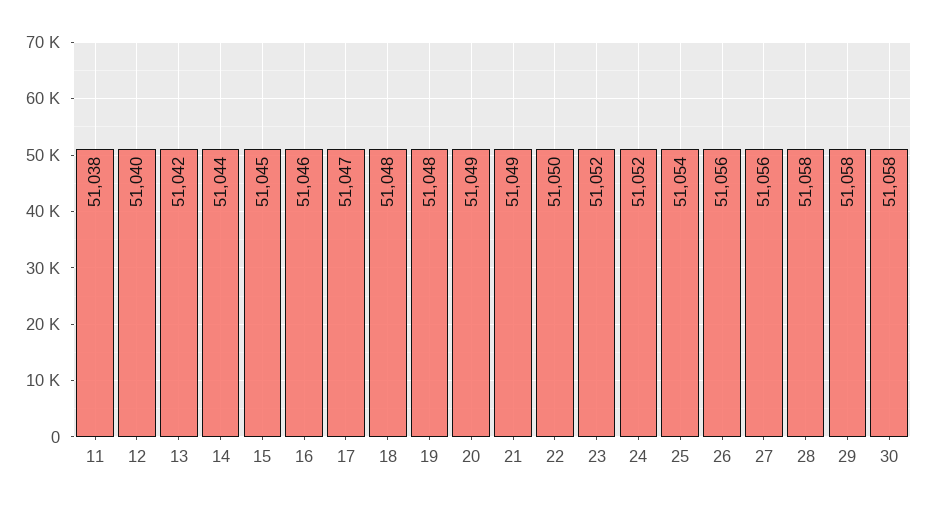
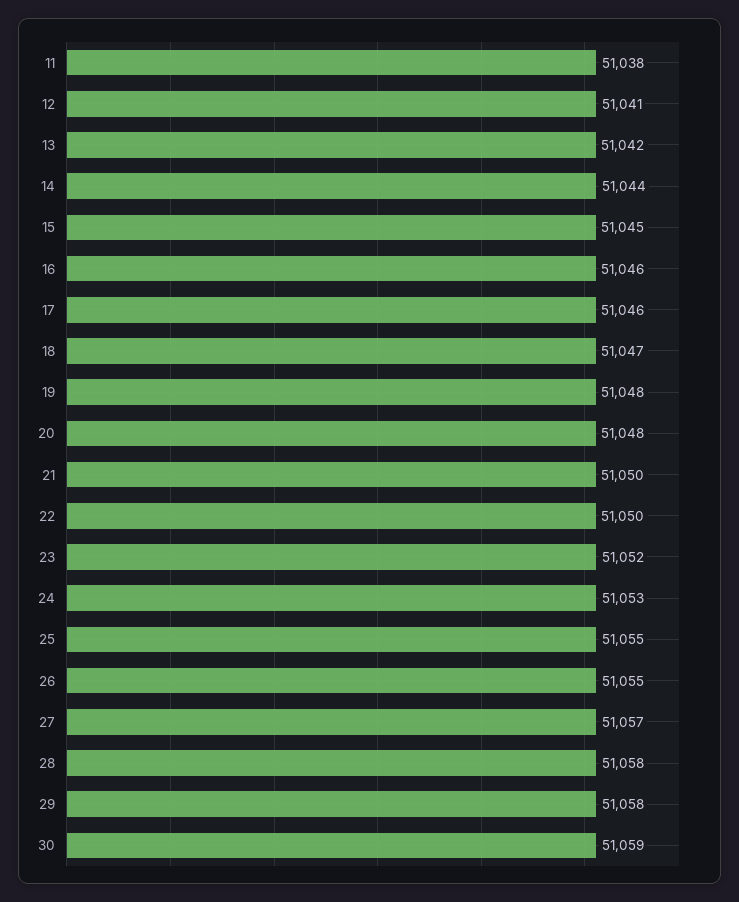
  {
    "11": 51038,
-   "12": 51040,
+   "12": 51041,
    "13": 51042,
    "14": 51044,
    "15": 51045,
    "16": 51046,
-   "17": 51047,
+   "17": 51046,
-   "18": 51048,
+   "18": 51047,
    "19": 51048,
-   "20": 51049,
+   "20": 51048,
-   "21": 51049,
+   "21": 51050,
    "22": 51050,
    "23": 51052,
-   "24": 51052,
+   "24": 51053,
-   "25": 51054,
+   "25": 51055,
-   "26": 51056,
+   "26": 51055,
-   "27": 51056,
+   "27": 51057,
    "28": 51058,
    "29": 51058,
-   "30": 51058
+   "30": 51059
  }

